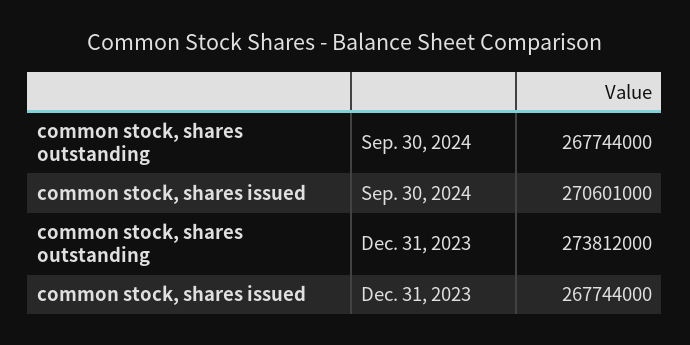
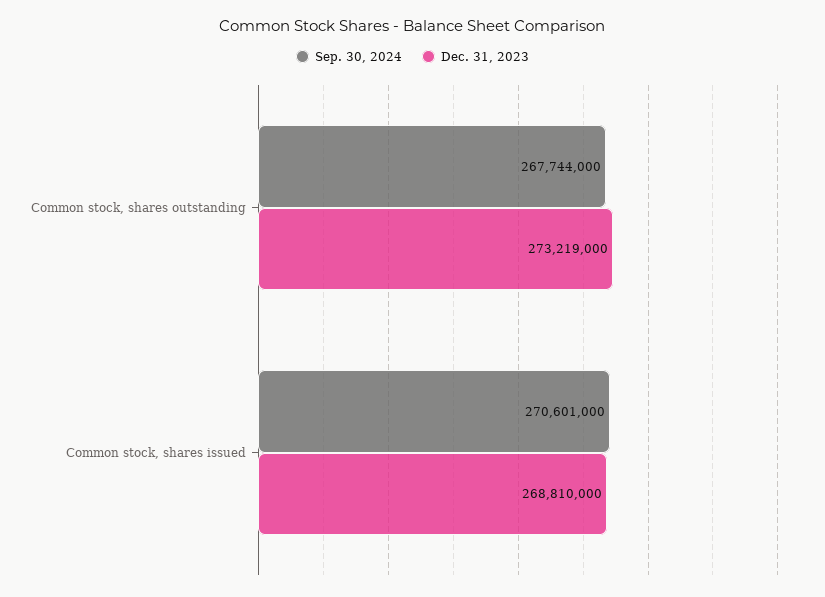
  {
    "Sep. 30, 2024": {
      "common stock, shares outstanding": 267744000,
      "common stock, shares issued": 270601000
    },
    "Dec. 31, 2023": {
-     "common stock, shares outstanding": 273812000,
+     "common stock, shares outstanding": 273219000,
-     "common stock, shares issued": 267744000
+     "common stock, shares issued": 268810000
    }
  }

